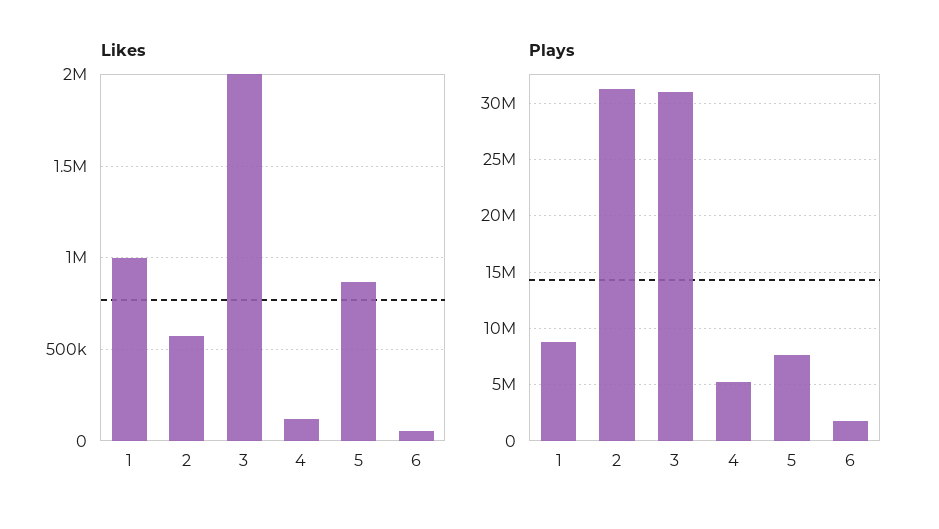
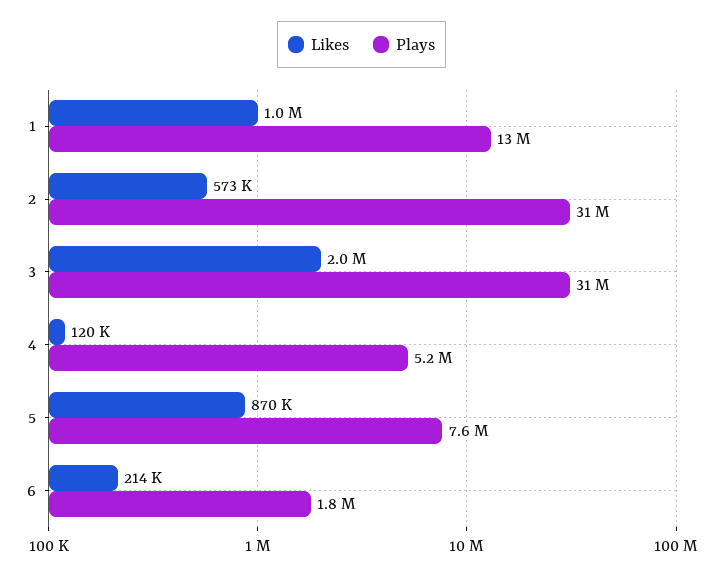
  {
    "Likes": {
      "1": 1000000,
      "2": 573000,
      "3": 2000000,
      "4": 120000,
      "5": 870000,
-     "6": 50000
+     "6": 214000
    },
    "Plays": {
-     "1": 9000000,
+     "1": 13000000,
      "2": 31000000,
      "3": 31000000,
      "4": 5200000,
      "5": 7600000,
      "6": 1800000
    }
  }

